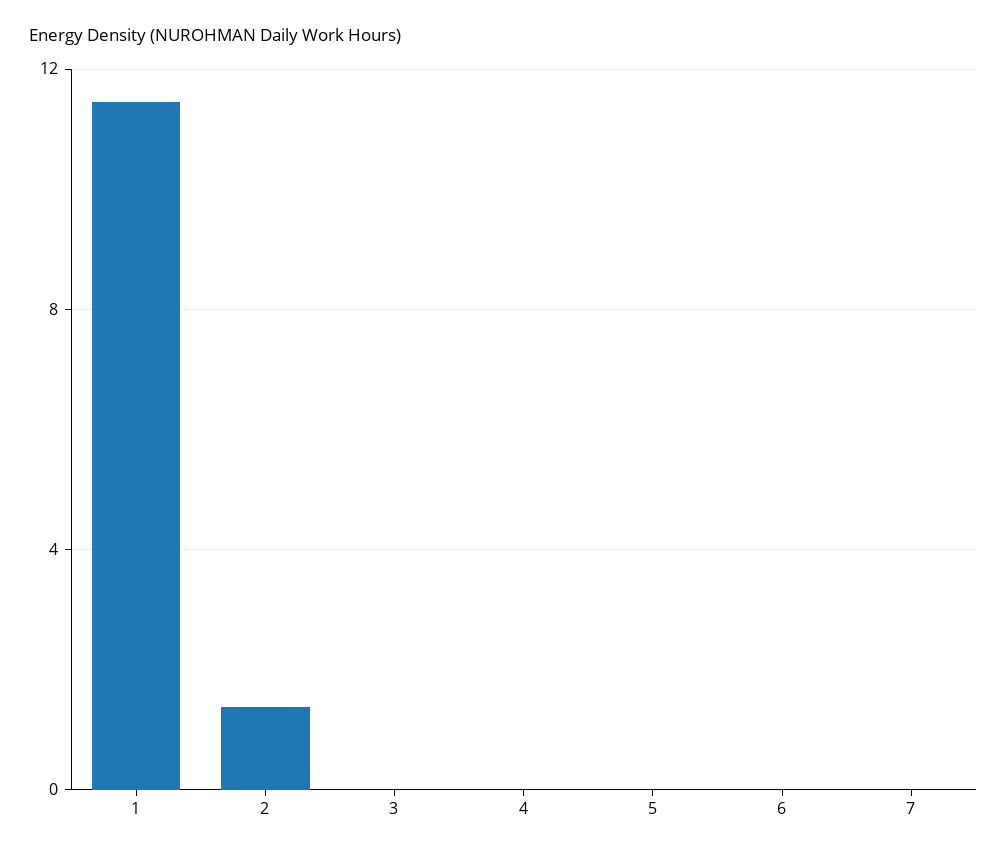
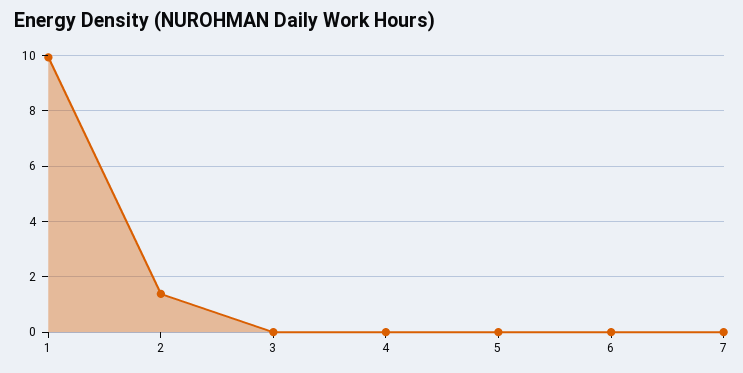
  {
-   "1": 11.5,
+   "1": 10,
    "2": 1.5,
    "3": 0,
    "4": 0,
    "5": 0,
    "6": 0,
    "7": 0
  }

